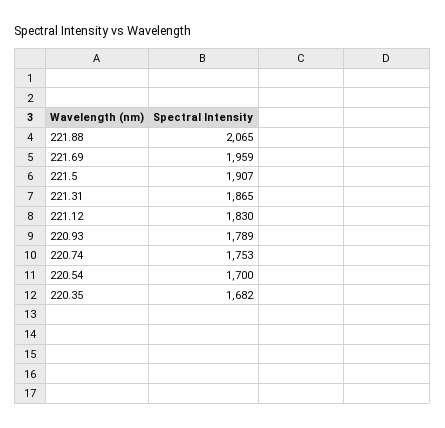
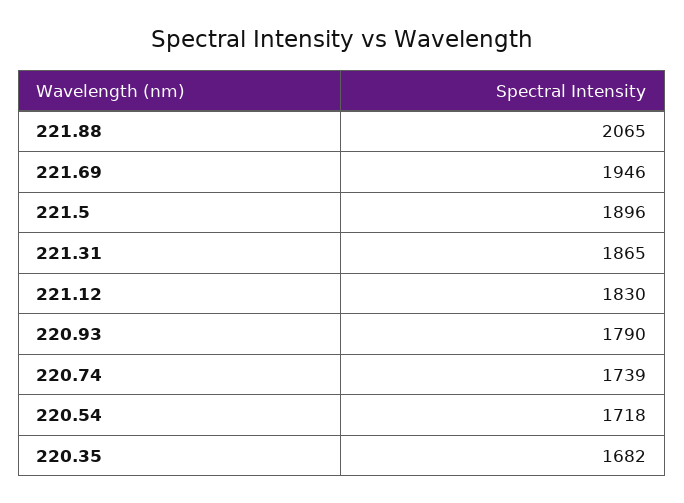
  {
    "221.88": 2065,
-   "221.69": 1959,
+   "221.69": 1946,
-   "221.5": 1907,
+   "221.5": 1896,
    "221.31": 1865,
    "221.12": 1830,
-   "220.93": 1789,
+   "220.93": 1790,
-   "220.74": 1753,
+   "220.74": 1739,
-   "220.54": 1700,
+   "220.54": 1718,
    "220.35": 1682
  }

